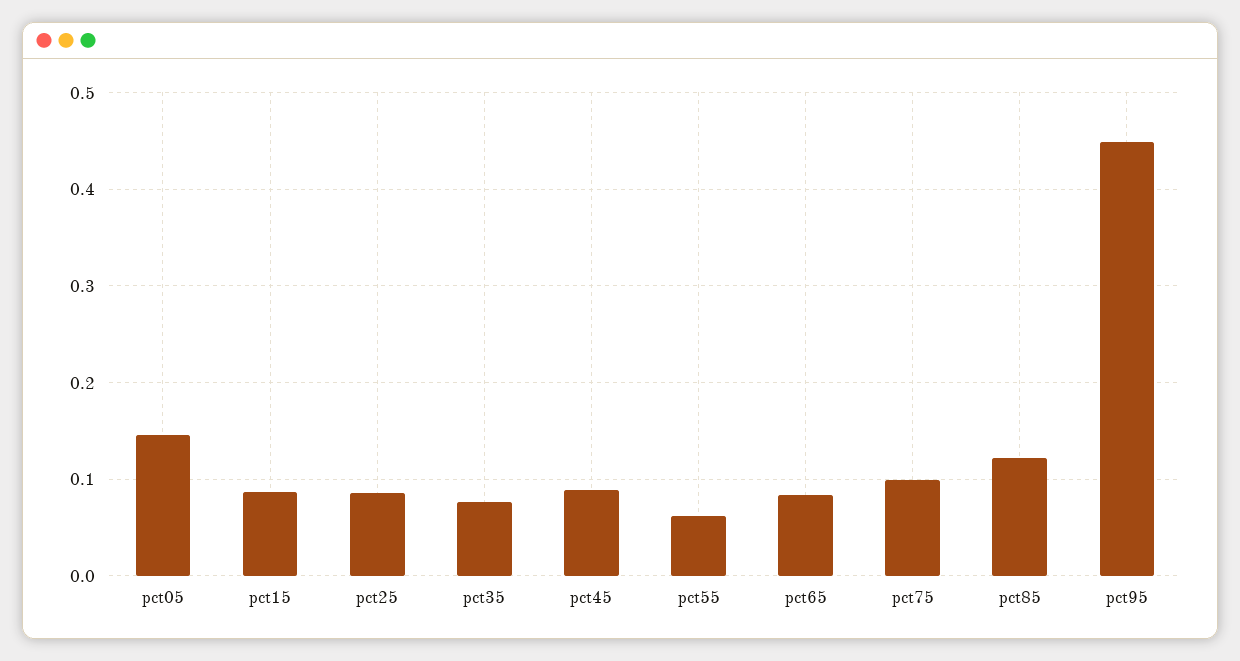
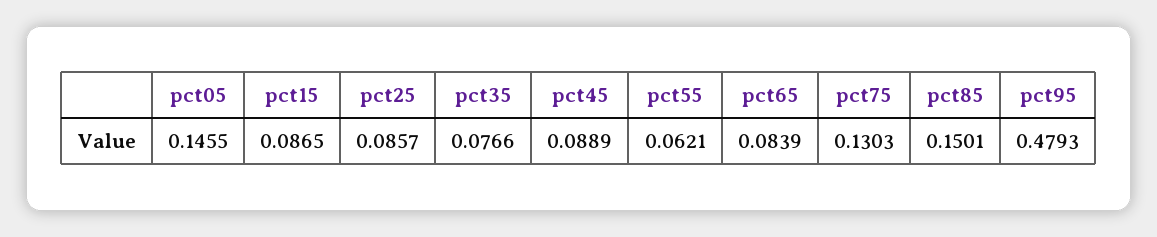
  {
    "pct05": 0.1455,
    "pct15": 0.0865,
    "pct25": 0.0857,
    "pct35": 0.0766,
    "pct45": 0.0889,
    "pct55": 0.0621,
    "pct65": 0.0839,
-   "pct75": 0.1,
+   "pct75": 0.1303,
-   "pct85": 0.12,
+   "pct85": 0.1501,
-   "pct95": 0.45
+   "pct95": 0.4793
  }

